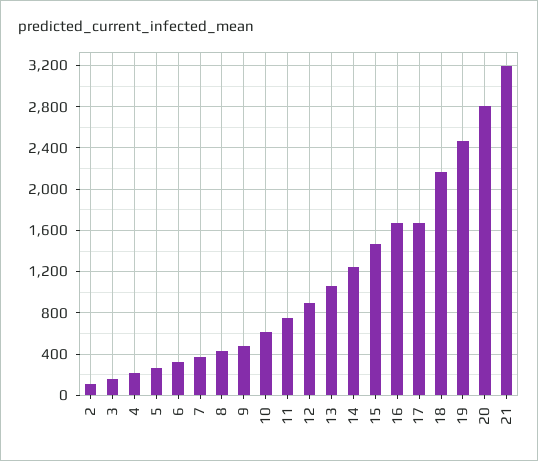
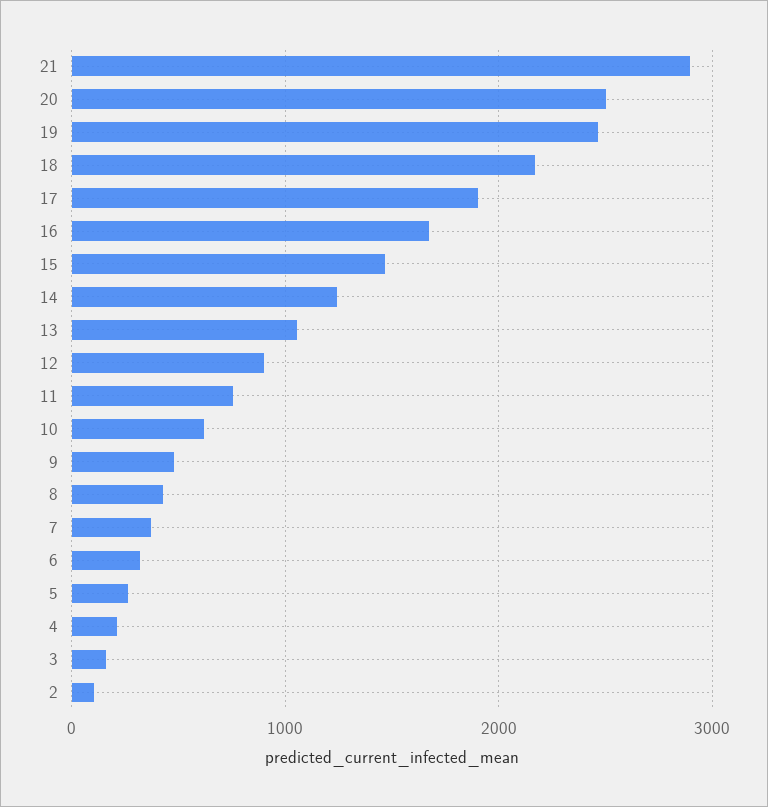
  {
    "2": 100,
    "3": 200,
    "4": 200,
    "5": 300,
    "6": 300,
    "7": 400,
    "8": 400,
    "9": 500,
    "10": 600,
    "11": 800,
    "12": 900,
    "13": 1100,
    "14": 1200,
    "15": 1500,
    "16": 1700,
-   "17": 1700,
+   "17": 1900,
    "18": 2200,
    "19": 2500,
-   "20": 2800,
+   "20": 2500,
-   "21": 3200
+   "21": 2900
  }

